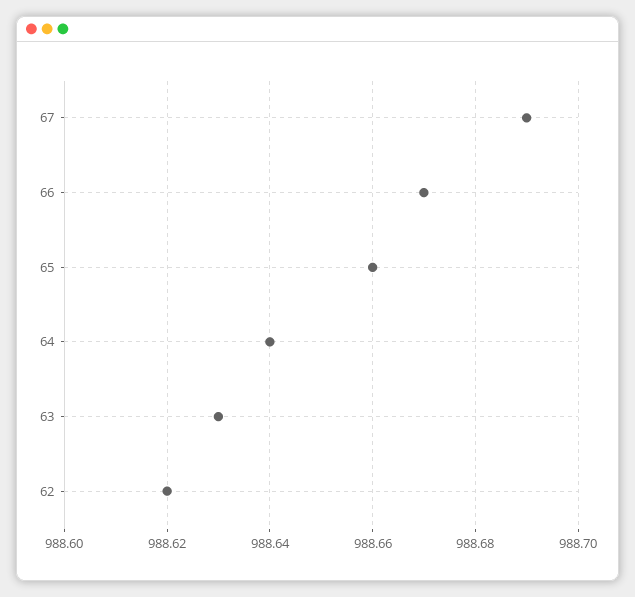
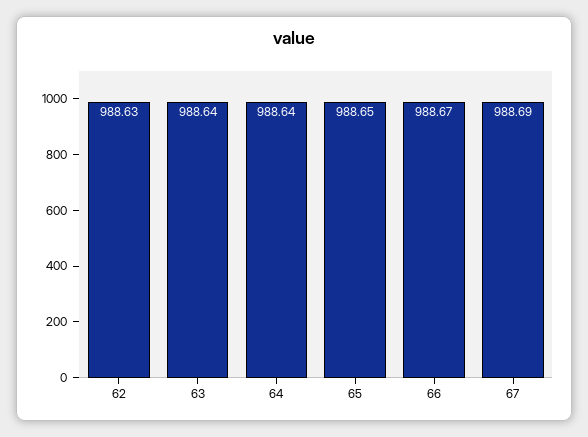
  {
    "67": 988.69,
    "66": 988.67,
-   "65": 988.66,
+   "65": 988.65,
    "64": 988.64,
-   "63": 988.63,
+   "63": 988.64,
-   "62": 988.62
+   "62": 988.63
  }

